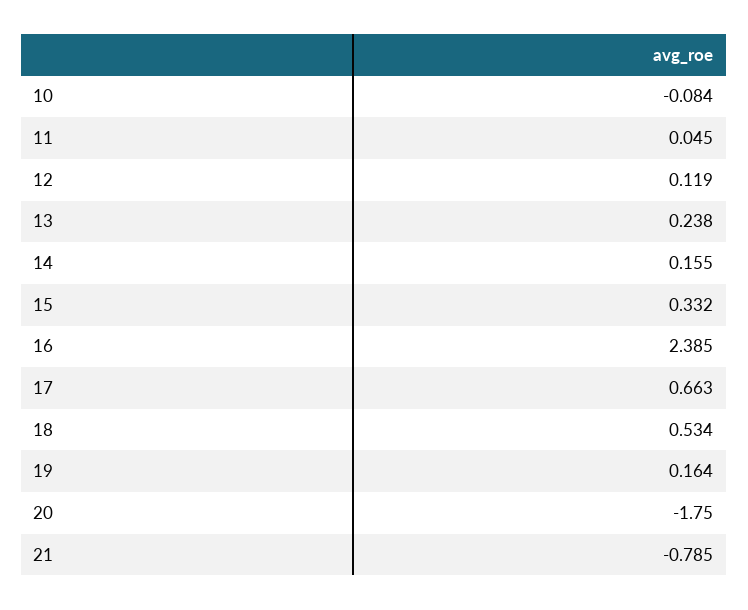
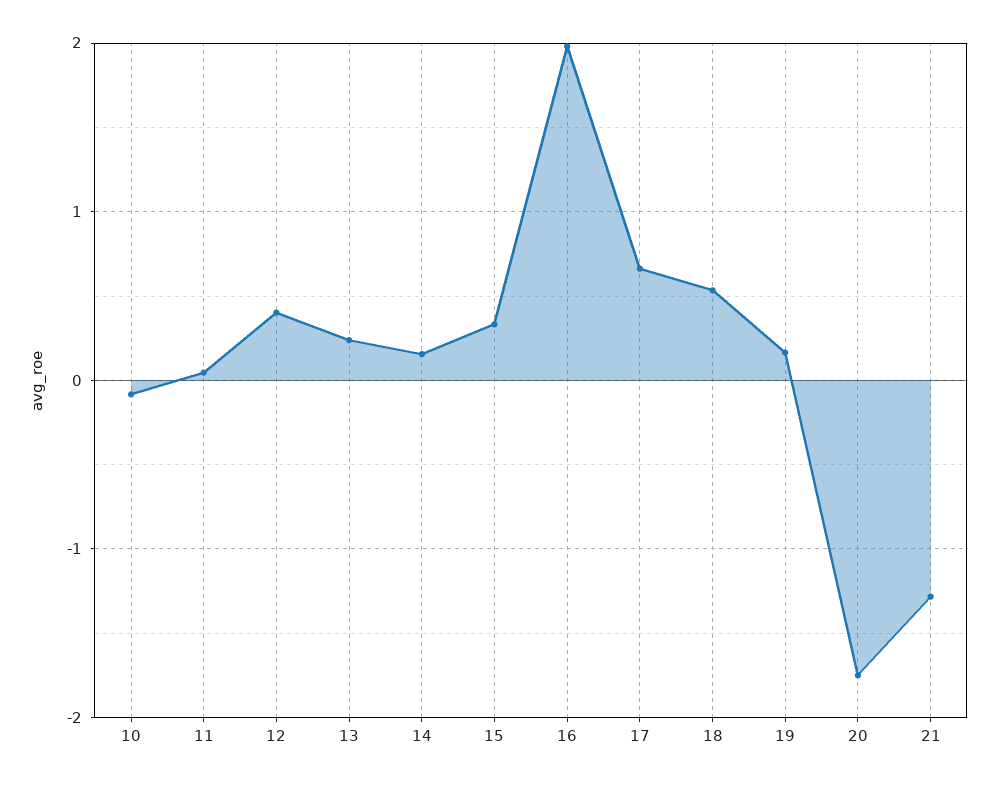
  {
    "10": -0.084,
    "11": 0.045,
-   "12": 0.119,
+   "12": 0.4,
    "13": 0.238,
    "14": 0.155,
    "15": 0.332,
-   "16": 2.385,
+   "16": 2,
    "17": 0.663,
    "18": 0.534,
    "19": 0.164,
    "20": -1.75,
-   "21": -0.785
+   "21": -1.3
  }

